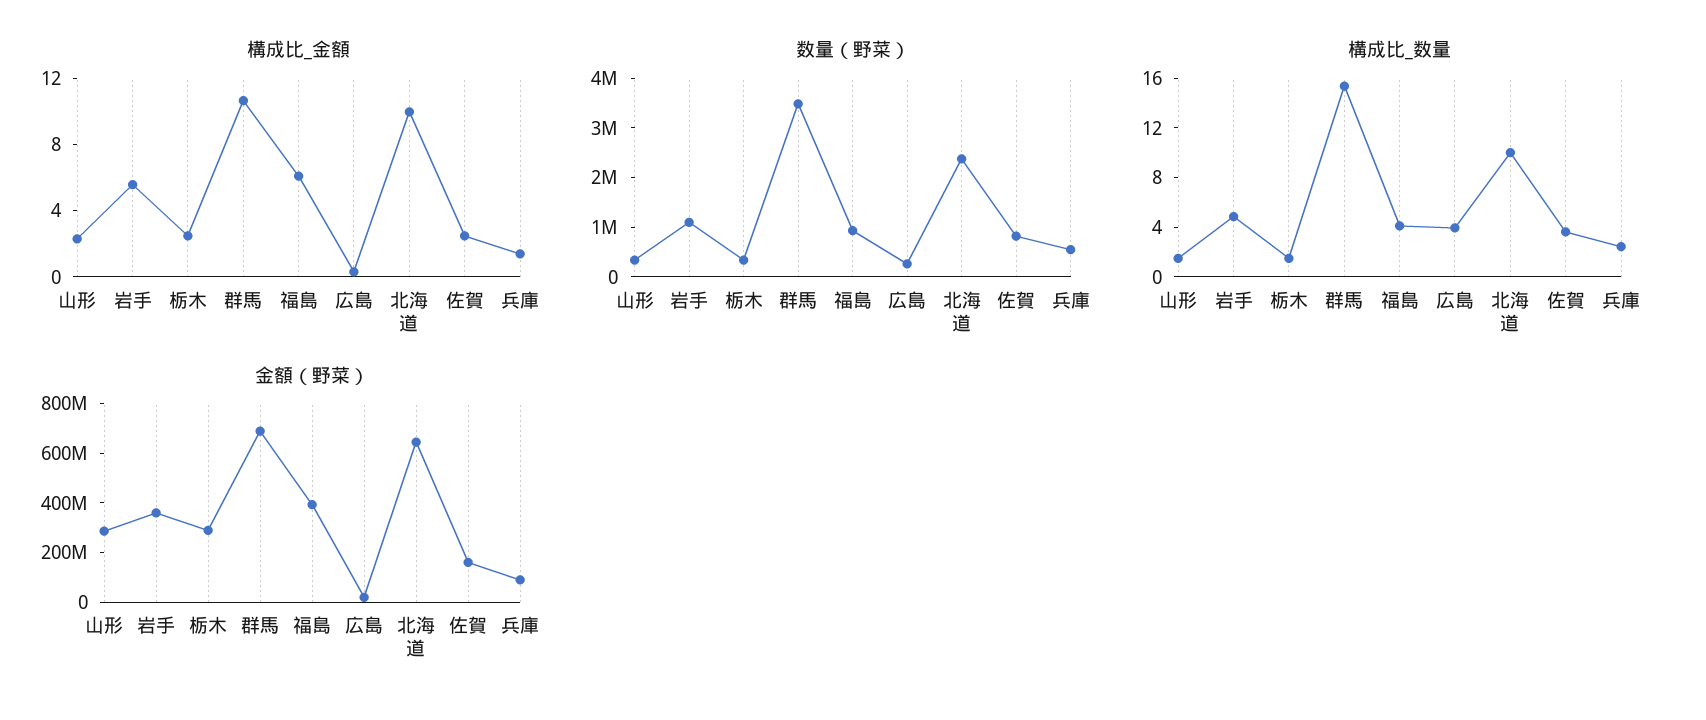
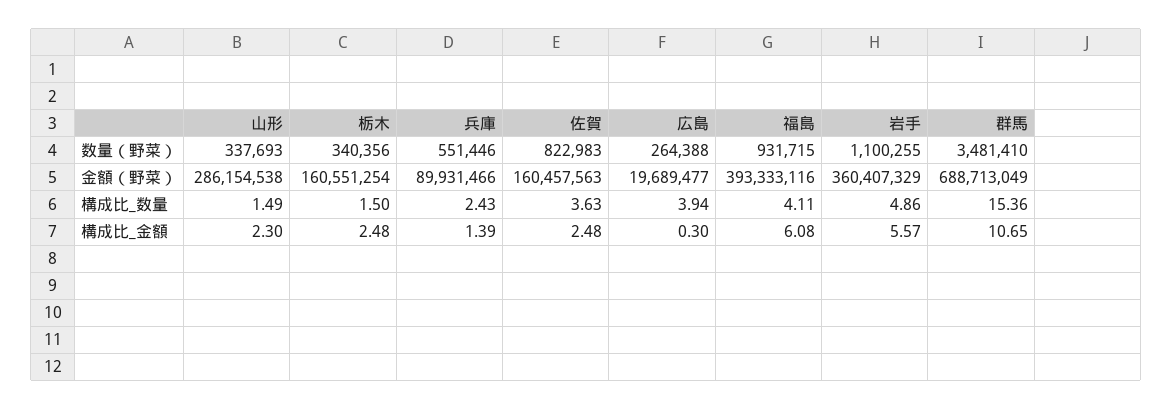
  {
    "構成比_金額": {
      "山形": 2.3,
      "岩手": 5.57,
      "栃木": 2.48,
      "群馬": 10.65,
      "福島": 6.08,
      "広島": 0.3,
-     "北海道": 10,
      "佐賀": 2.48,
      "兵庫": 1.39
    },
    "数量（野菜）": {
      "山形": 337693,
      "岩手": 1100255,
      "栃木": 340356,
      "群馬": 3481410,
      "福島": 931715,
      "広島": 264388,
-     "北海道": 2400000,
      "佐賀": 822983,
      "兵庫": 551446
    },
    "構成比_数量": {
      "山形": 1.49,
      "岩手": 4.86,
      "栃木": 1.5,
      "群馬": 15.36,
      "福島": 4.11,
      "広島": 3.94,
-     "北海道": 10,
      "佐賀": 3.63,
      "兵庫": 2.43
    },
    "金額（野菜）": {
      "山形": 286154538,
      "岩手": 360407329,
-     "栃木": 300000000,
+     "栃木": 160551254,
      "群馬": 688713049,
      "福島": 393333116,
      "広島": 19689477,
-     "北海道": 650000000,
      "佐賀": 160457563,
      "兵庫": 89931466
    }
  }

